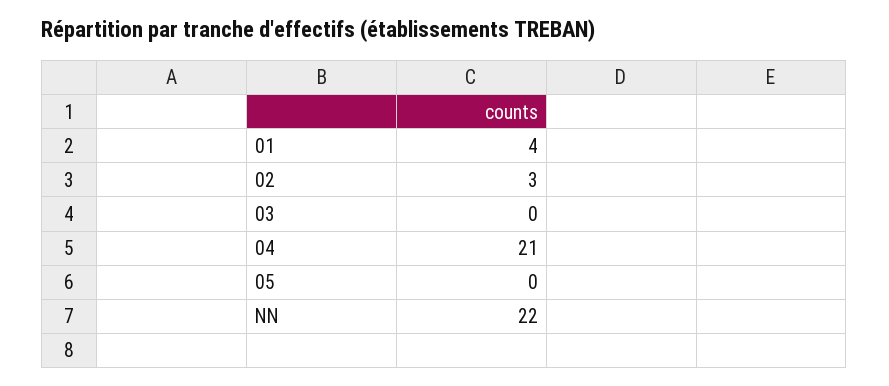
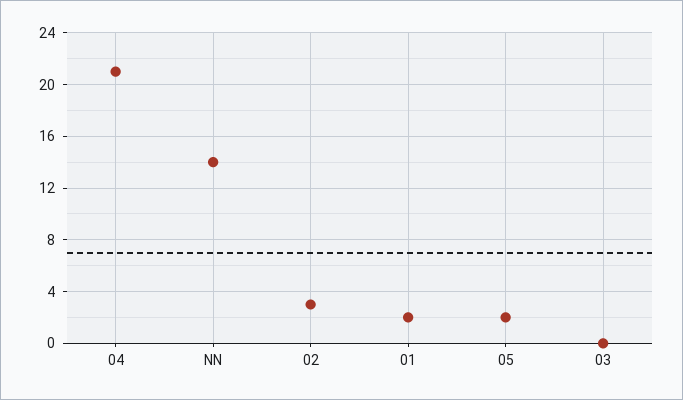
  {
-   "01": 4,
+   "01": 2,
    "02": 3,
    "03": 0,
    "04": 21,
-   "05": 0,
+   "05": 2,
-   "NN": 22
+   "NN": 14
  }

